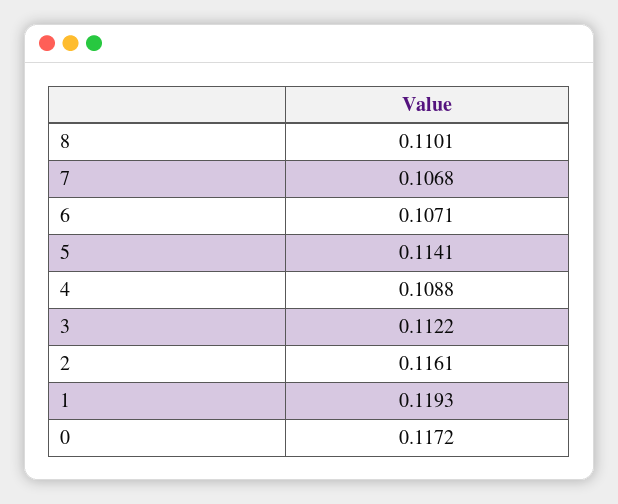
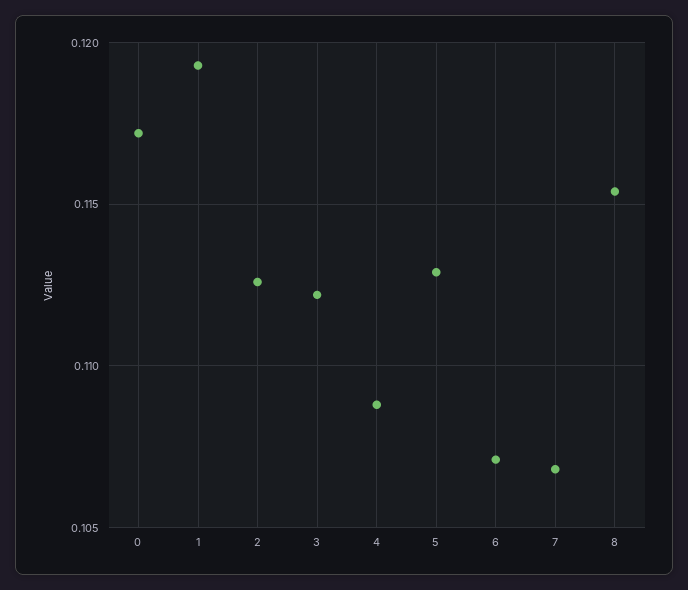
  {
-   "8": 0.1101,
+   "8": 0.1155,
    "7": 0.1068,
    "6": 0.1071,
-   "5": 0.1141,
+   "5": 0.113,
    "4": 0.1088,
    "3": 0.1122,
-   "2": 0.1161,
+   "2": 0.1125,
    "1": 0.1193,
    "0": 0.1172
  }

